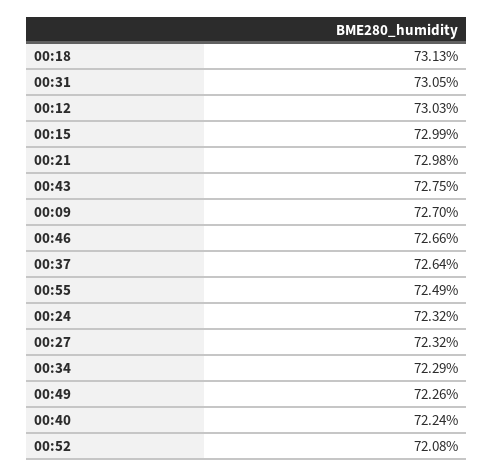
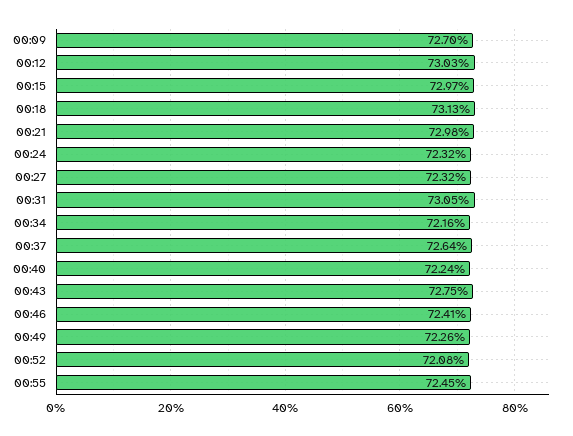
  {
    "00:18": 73.13,
    "00:31": 73.05,
    "00:12": 73.03,
-   "00:15": 72.99,
+   "00:15": 72.97,
    "00:21": 72.98,
    "00:43": 72.75,
    "00:09": 72.7,
-   "00:46": 72.66,
+   "00:46": 72.41,
    "00:37": 72.64,
-   "00:55": 72.49,
+   "00:55": 72.45,
    "00:24": 72.32,
    "00:27": 72.32,
-   "00:34": 72.29,
+   "00:34": 72.16,
    "00:49": 72.26,
    "00:40": 72.24,
    "00:52": 72.08
  }

